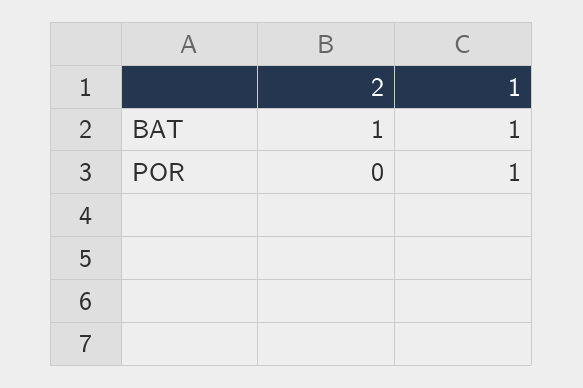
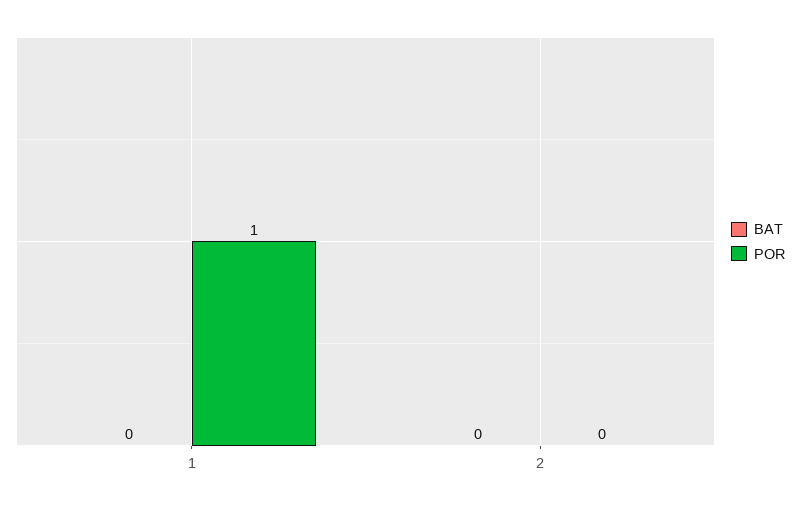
  {
    "BAT": {
-     "2": 1,
+     "2": 0,
-     "1": 1
+     "1": 0
    },
    "POR": {
      "2": 0,
      "1": 1
    }
  }

